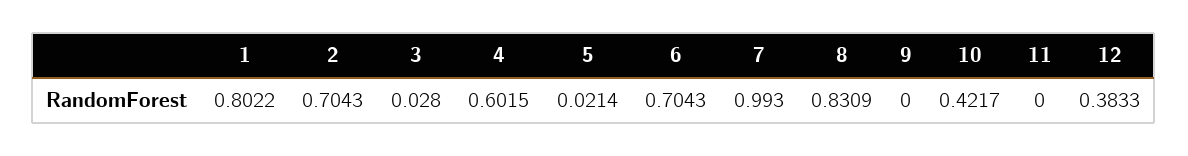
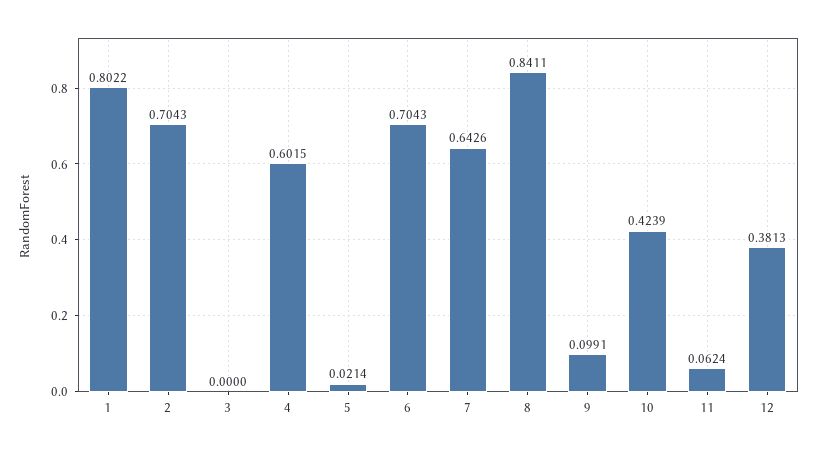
  {
    "1": 0.8022,
    "2": 0.7043,
-   "3": 0.028,
+   "3": 0,
    "4": 0.6015,
    "5": 0.0214,
    "6": 0.7043,
-   "7": 0.993,
+   "7": 0.6426,
-   "8": 0.8309,
+   "8": 0.8411,
-   "9": 0,
+   "9": 0.0991,
-   "10": 0.4217,
+   "10": 0.4239,
-   "11": 0,
+   "11": 0.0624,
-   "12": 0.3833
+   "12": 0.3813
  }

